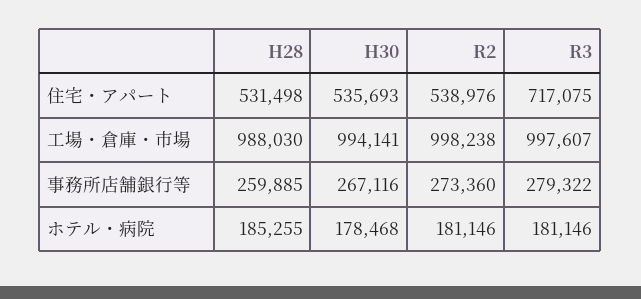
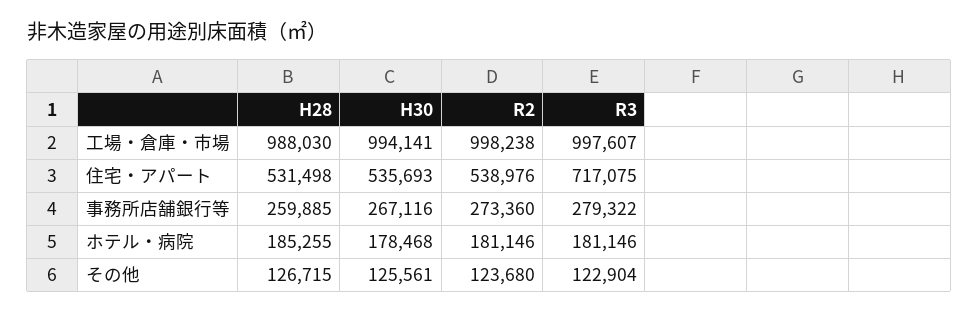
  {
    "H28": {
      "住宅・アパート": 531498,
      "工場・倉庫・市場": 988030,
      "事務所店舗銀行等": 259885,
-     "ホテル・病院": 185255
+     "ホテル・病院": 185255,
+     "その他": 126715
    },
    "H30": {
      "住宅・アパート": 535693,
      "工場・倉庫・市場": 994141,
      "事務所店舗銀行等": 267116,
-     "ホテル・病院": 178468
+     "ホテル・病院": 178468,
+     "その他": 125561
    },
    "R2": {
      "住宅・アパート": 538976,
      "工場・倉庫・市場": 998238,
      "事務所店舗銀行等": 273360,
-     "ホテル・病院": 181146
+     "ホテル・病院": 181146,
+     "その他": 123680
    },
    "R3": {
      "住宅・アパート": 717075,
      "工場・倉庫・市場": 997607,
      "事務所店舗銀行等": 279322,
-     "ホテル・病院": 181146
+     "ホテル・病院": 181146,
+     "その他": 122904
    }
  }

